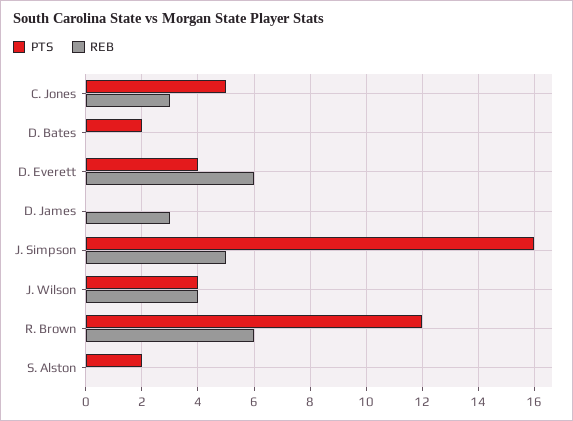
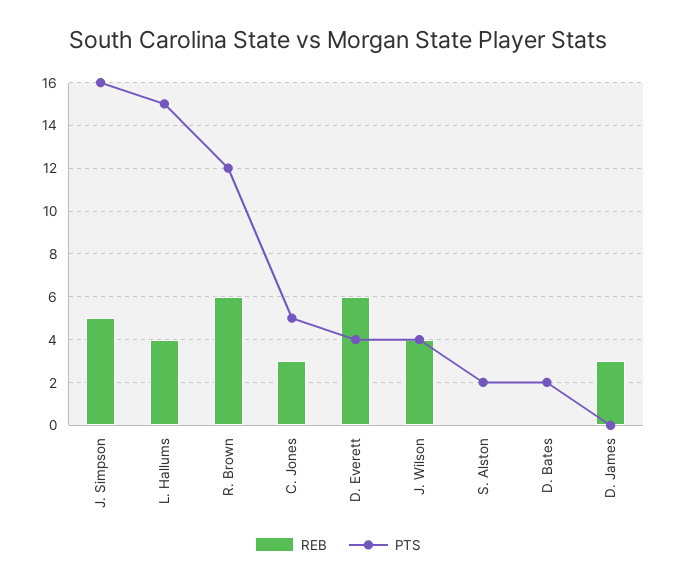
  {
    "PTS": {
      "C. Jones": 5,
      "D. Bates": 2,
      "D. Everett": 4,
      "D. James": 0,
      "J. Simpson": 16,
      "J. Wilson": 4,
      "R. Brown": 12,
-     "S. Alston": 2
+     "S. Alston": 2,
+     "L. Hallums": 15
    },
    "REB": {
      "C. Jones": 3,
      "D. Bates": 0,
      "D. Everett": 6,
      "D. James": 3,
      "J. Simpson": 5,
      "J. Wilson": 4,
      "R. Brown": 6,
-     "S. Alston": 0
+     "S. Alston": 0,
+     "L. Hallums": 4
    }
  }

